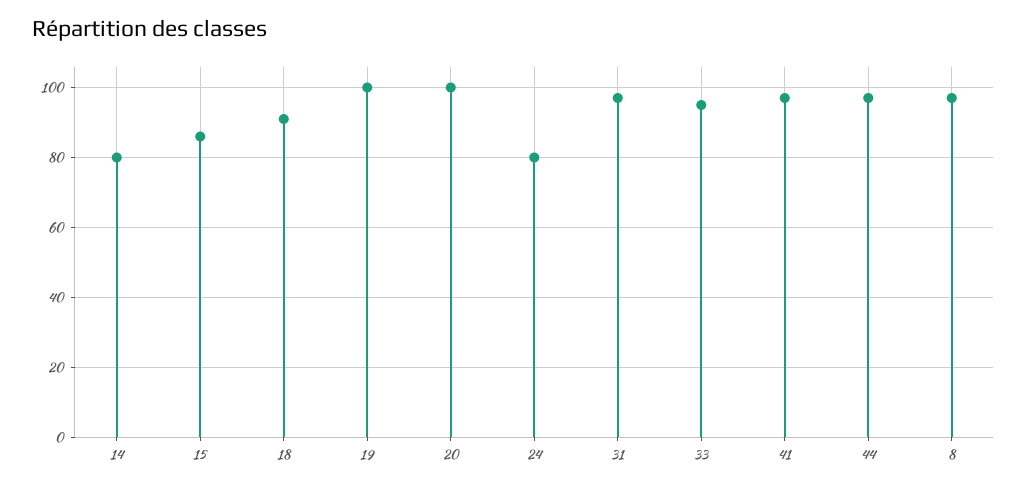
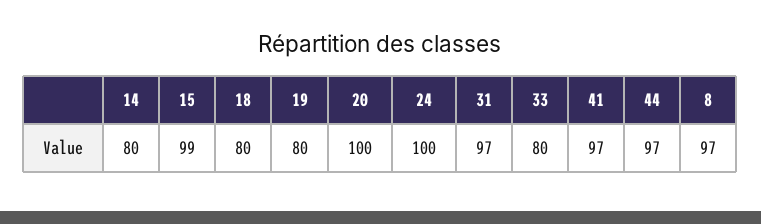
  {
    "14": 80,
-   "15": 85,
+   "15": 99,
-   "18": 90,
+   "18": 80,
-   "19": 100,
+   "19": 80,
    "20": 100,
-   "24": 80,
+   "24": 100,
    "31": 97,
-   "33": 95,
+   "33": 80,
    "41": 97,
    "44": 97,
    "8": 97
  }

